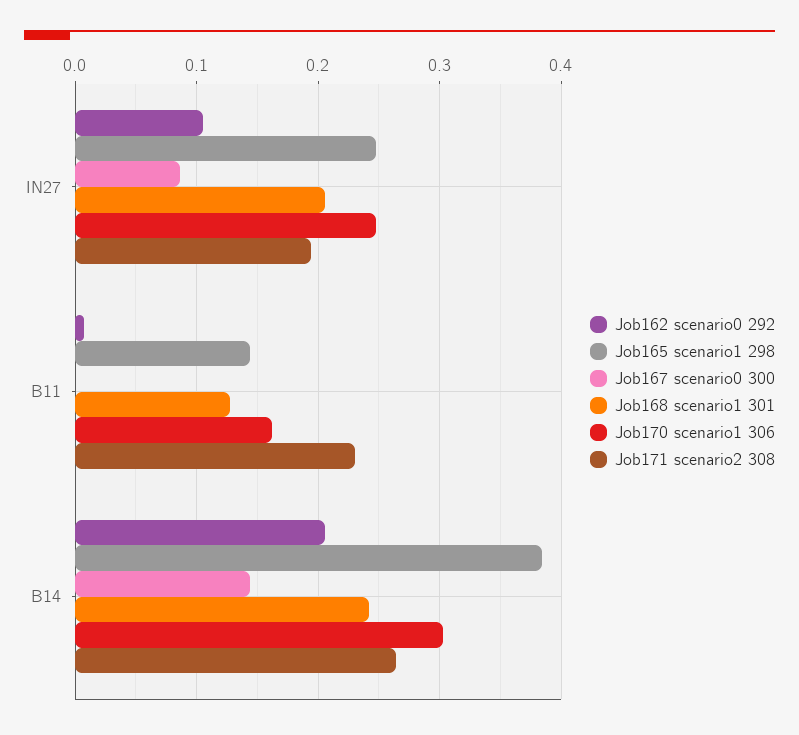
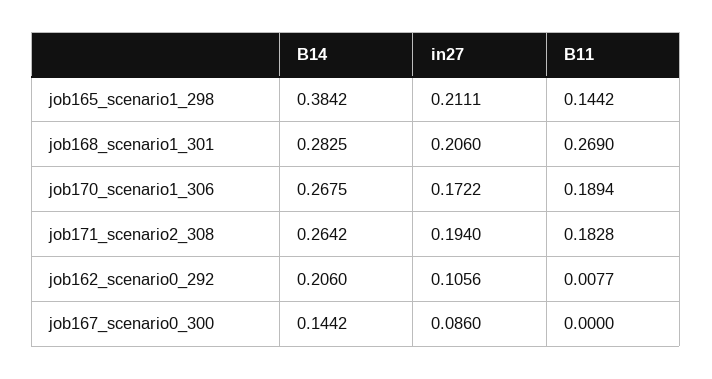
  {
    "Job162 scenario0 292": {
      "IN27": 0.1056,
      "B11": 0.0077,
      "B14": 0.206
    },
    "Job165 scenario1 298": {
-     "IN27": 0.25,
+     "IN27": 0.2111,
      "B11": 0.1442,
      "B14": 0.3842
    },
    "Job167 scenario0 300": {
      "IN27": 0.086,
      "B11": 0,
      "B14": 0.1442
    },
    "Job168 scenario1 301": {
      "IN27": 0.206,
-     "B11": 0.13,
+     "B11": 0.269,
-     "B14": 0.24
+     "B14": 0.2825
    },
    "Job170 scenario1 306": {
-     "IN27": 0.25,
+     "IN27": 0.1722,
-     "B11": 0.16,
+     "B11": 0.1894,
-     "B14": 0.3
+     "B14": 0.2675
    },
    "Job171 scenario2 308": {
      "IN27": 0.194,
-     "B11": 0.23,
+     "B11": 0.1828,
      "B14": 0.2642
    }
  }

